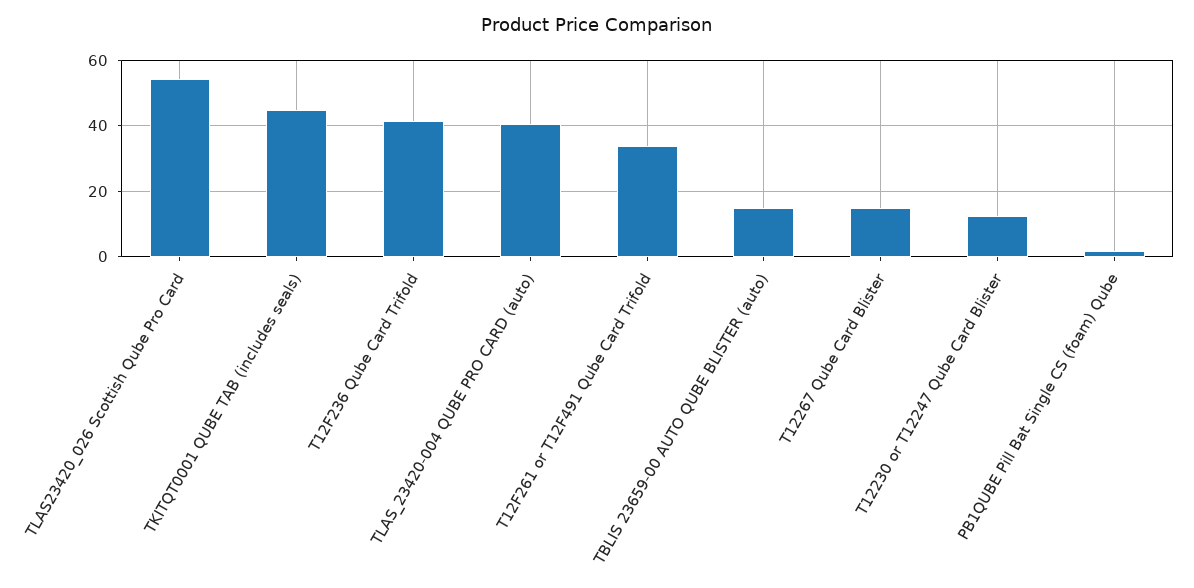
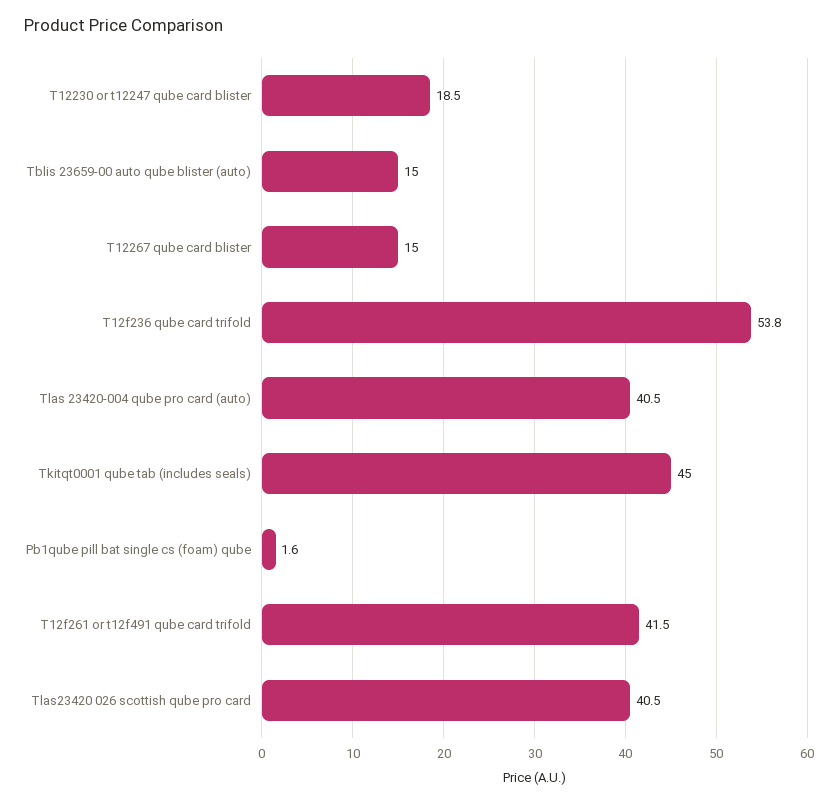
  {
-   "TLAS23420_026 Scottish Qube Pro Card": 54,
+   "TLAS23420_026 Scottish Qube Pro Card": 40.5,
    "TKITQT0001 QUBE TAB (includes seals)": 45,
-   "T12F236 Qube Card Trifold": 42,
+   "T12F236 Qube Card Trifold": 53.8,
    "TLAS_23420-004 QUBE PRO CARD (auto)": 40.5,
-   "T12F261 or T12F491 Qube Card Trifold": 34,
+   "T12F261 or T12F491 Qube Card Trifold": 41.5,
    "TBLIS 23659-00 AUTO QUBE BLISTER (auto)": 15,
    "T12267 Qube Card Blister": 15,
-   "T12230 or T12247 Qube Card Blister": 12,
+   "T12230 or T12247 Qube Card Blister": 18.5,
    "PB1QUBE Pill Bat Single CS (foam) Qube": 1.6
  }

